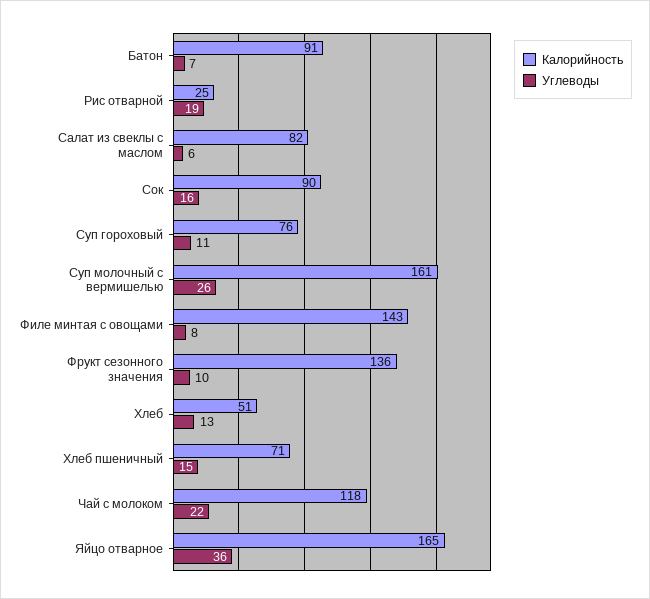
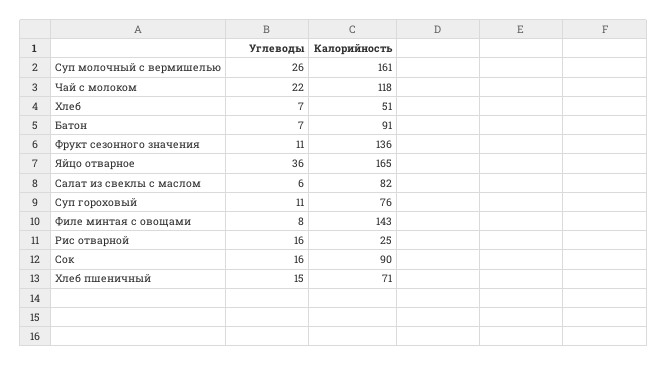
  {
    "Калорийность": {
      "Батон": 91,
      "Рис отварной": 25,
      "Салат из свеклы с маслом": 82,
      "Сок": 90,
      "Суп гороховый": 76,
      "Суп молочный с вермишелью": 161,
      "Филе минтая с овощами": 143,
      "Фрукт сезонного значения": 136,
      "Хлеб": 51,
      "Хлеб пшеничный": 71,
      "Чай с молоком": 118,
      "Яйцо отварное": 165
    },
    "Углеводы": {
      "Батон": 7,
-     "Рис отварной": 19,
+     "Рис отварной": 16,
      "Салат из свеклы с маслом": 6,
      "Сок": 16,
      "Суп гороховый": 11,
      "Суп молочный с вермишелью": 26,
      "Филе минтая с овощами": 8,
-     "Фрукт сезонного значения": 10,
+     "Фрукт сезонного значения": 11,
-     "Хлеб": 13,
+     "Хлеб": 7,
      "Хлеб пшеничный": 15,
      "Чай с молоком": 22,
      "Яйцо отварное": 36
    }
  }

